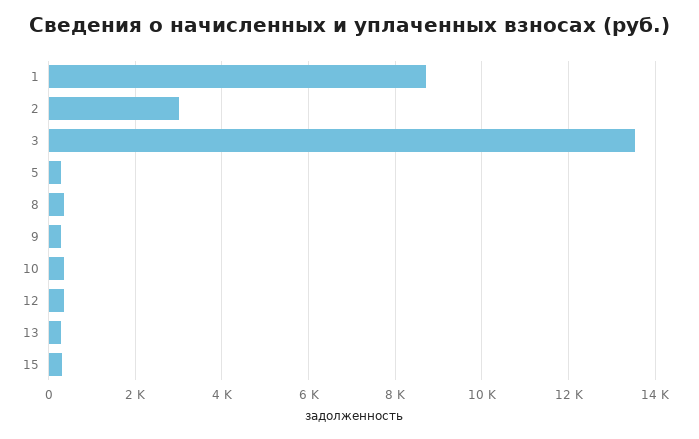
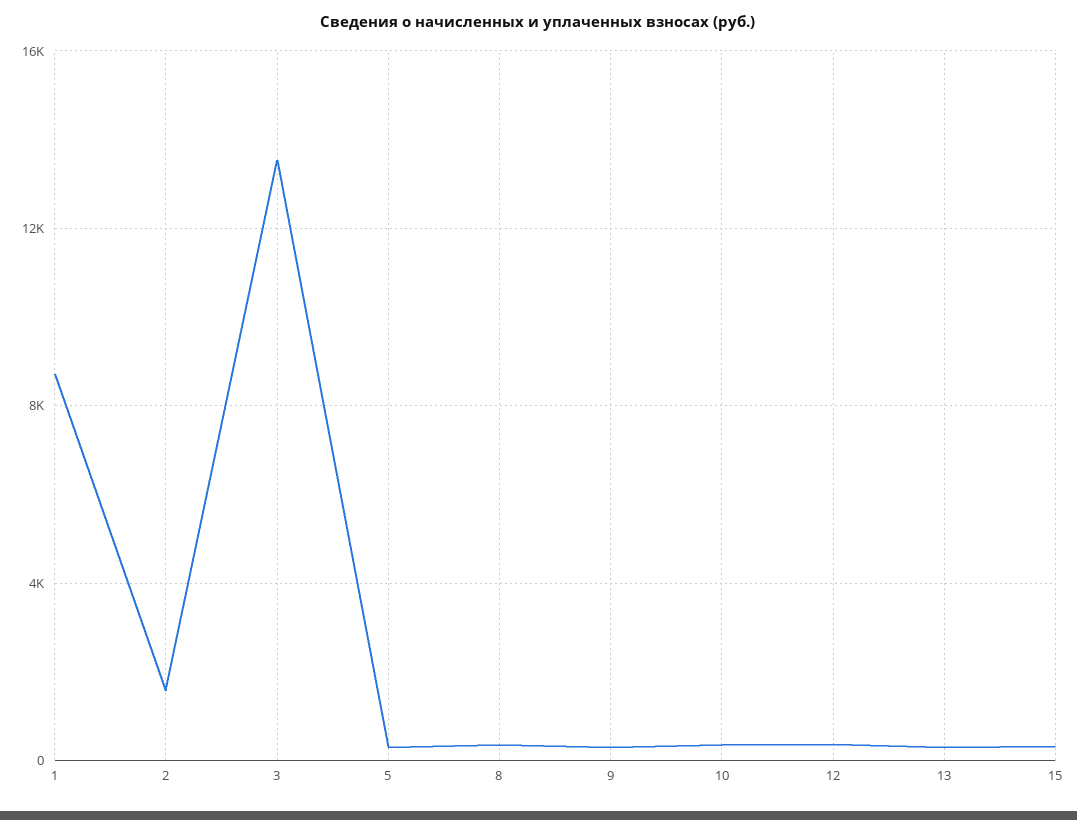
  {
    "1": 8800,
-   "2": 3000,
+   "2": 1500,
    "3": 13600,
    "5": 200,
    "8": 400,
    "9": 200,
    "10": 400,
    "12": 400,
    "13": 200,
    "15": 400
  }

